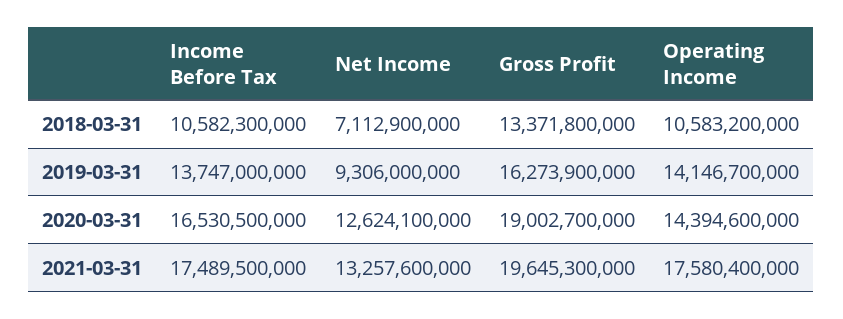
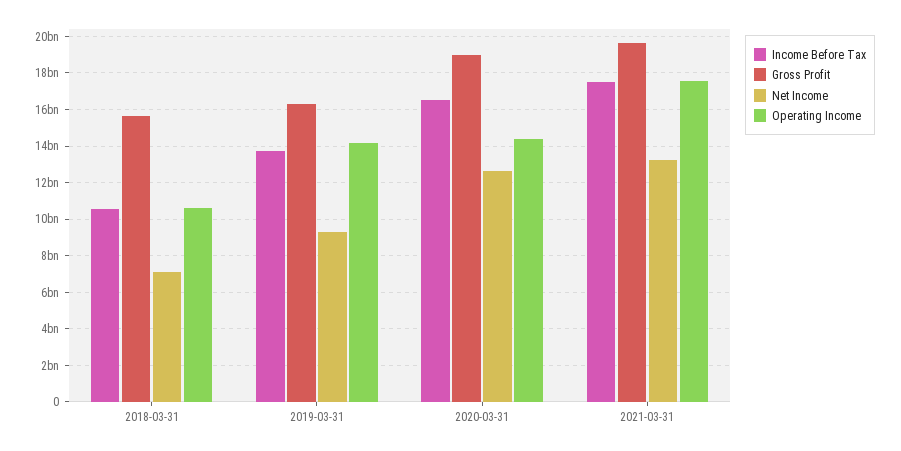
  {
    "Income Before Tax": {
      "2018-03-31": 10582300000,
      "2019-03-31": 13747000000,
      "2020-03-31": 16530500000,
      "2021-03-31": 17489500000
    },
    "Net Income": {
      "2018-03-31": 7112900000,
      "2019-03-31": 9306000000,
      "2020-03-31": 12624100000,
      "2021-03-31": 13257600000
    },
    "Gross Profit": {
-     "2018-03-31": 13371800000,
+     "2018-03-31": 15500000000,
      "2019-03-31": 16273900000,
      "2020-03-31": 19002700000,
      "2021-03-31": 19645300000
    },
    "Operating Income": {
      "2018-03-31": 10583200000,
      "2019-03-31": 14146700000,
      "2020-03-31": 14394600000,
      "2021-03-31": 17580400000
    }
  }

